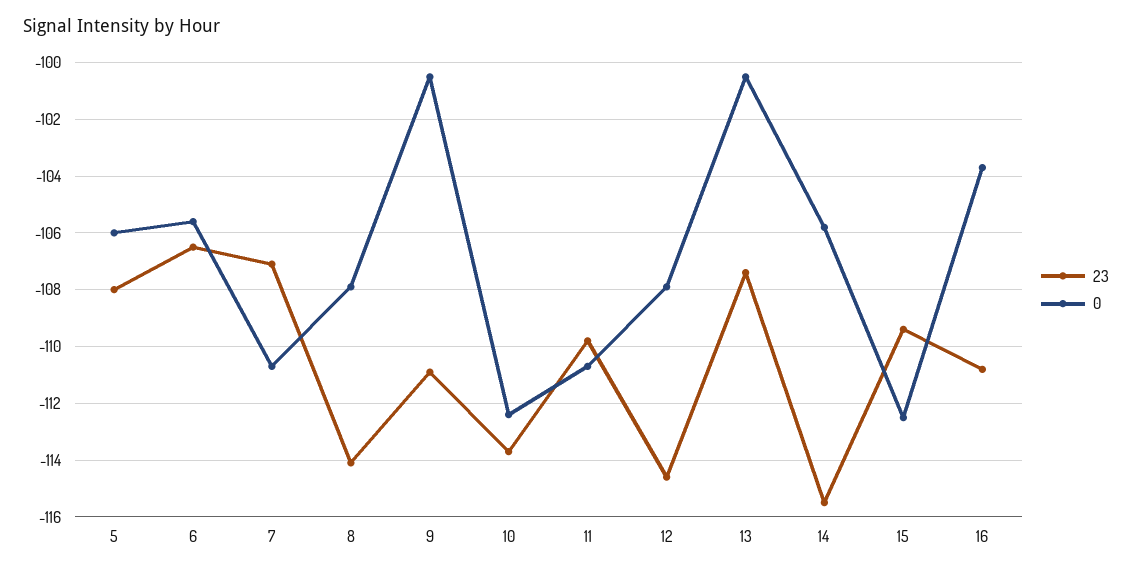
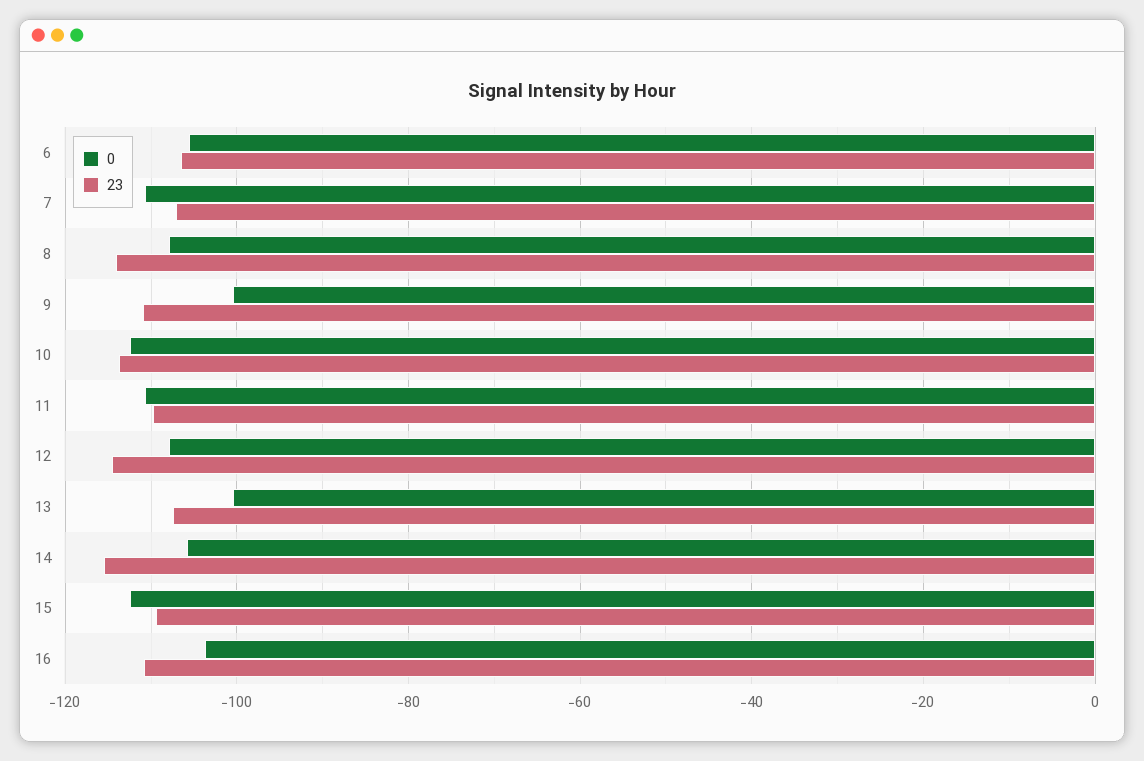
  {
    "23": {
-     "5": -108,
      "6": -106.5,
      "7": -107,
      "8": -114,
      "9": -111,
      "10": -113.5,
      "11": -110,
      "12": -114.5,
      "13": -107.5,
      "14": -115.5,
      "15": -109.5,
      "16": -111
    },
    "0": {
-     "5": -106,
      "6": -105.5,
      "7": -110.5,
      "8": -108,
      "9": -100.5,
      "10": -112.5,
      "11": -110.5,
      "12": -108,
      "13": -100.5,
      "14": -106,
      "15": -112.5,
      "16": -103.5
    }
  }

